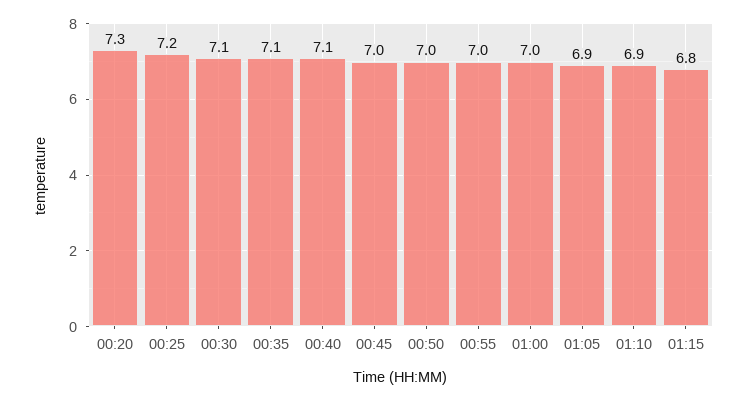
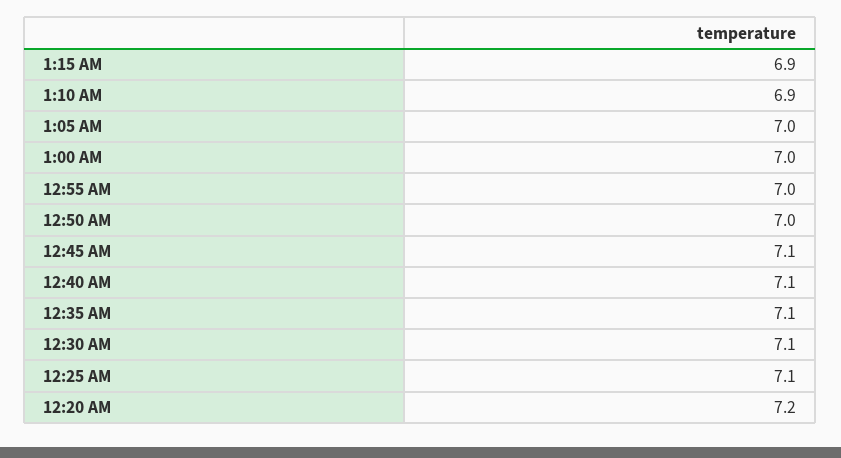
  {
-   "00:20": 7.3,
+   "00:20": 7.2,
-   "00:25": 7.2,
+   "00:25": 7.1,
    "00:30": 7.1,
    "00:35": 7.1,
    "00:40": 7.1,
-   "00:45": 7,
+   "00:45": 7.1,
    "00:50": 7,
    "00:55": 7,
    "01:00": 7,
-   "01:05": 6.9,
+   "01:05": 7,
    "01:10": 6.9,
-   "01:15": 6.8
+   "01:15": 6.9
  }

